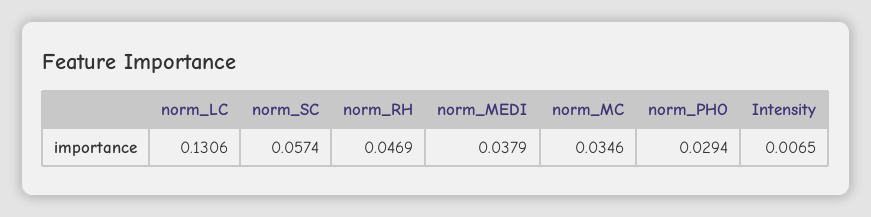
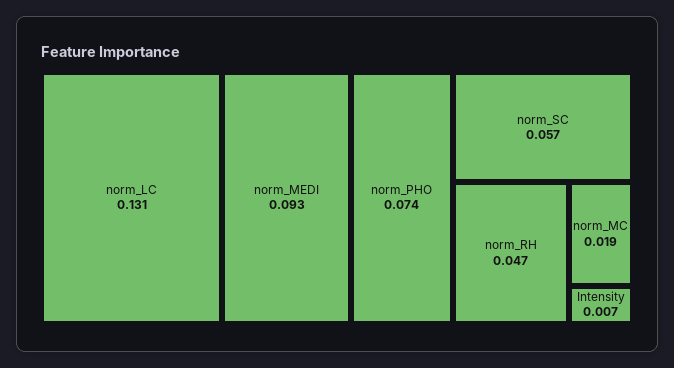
  {
    "norm_LC": 0.1306,
    "norm_SC": 0.0574,
    "norm_RH": 0.0469,
-   "norm_MEDI": 0.0379,
+   "norm_MEDI": 0.093,
-   "norm_MC": 0.0346,
+   "norm_MC": 0.019,
-   "norm_PHO": 0.0294,
+   "norm_PHO": 0.074,
    "Intensity": 0.0065
  }

